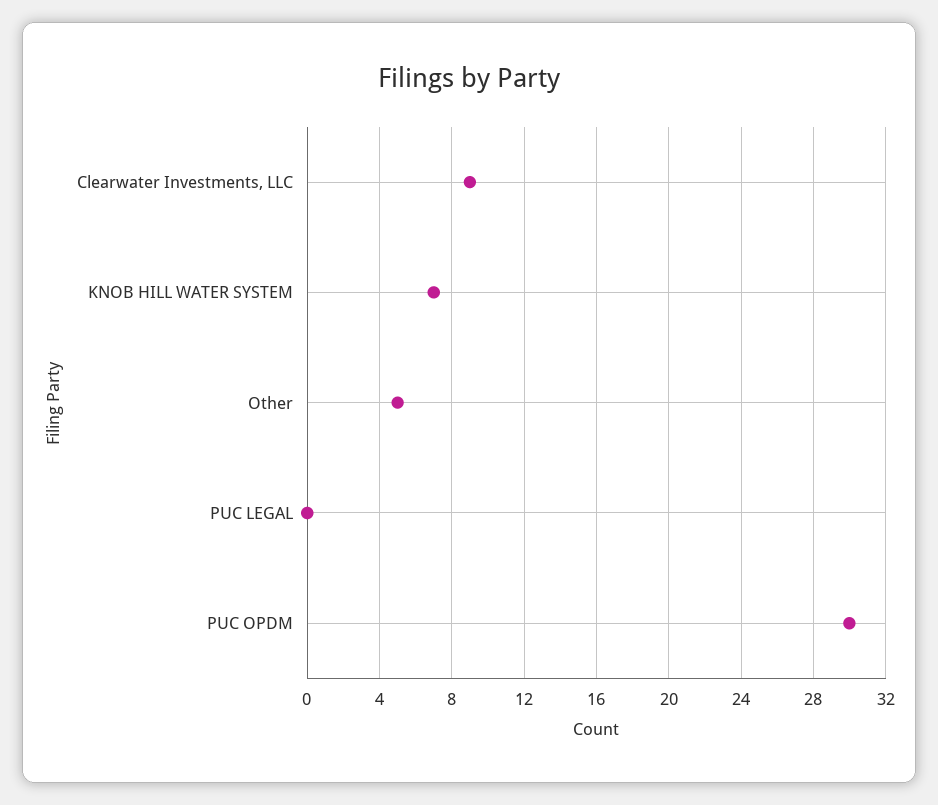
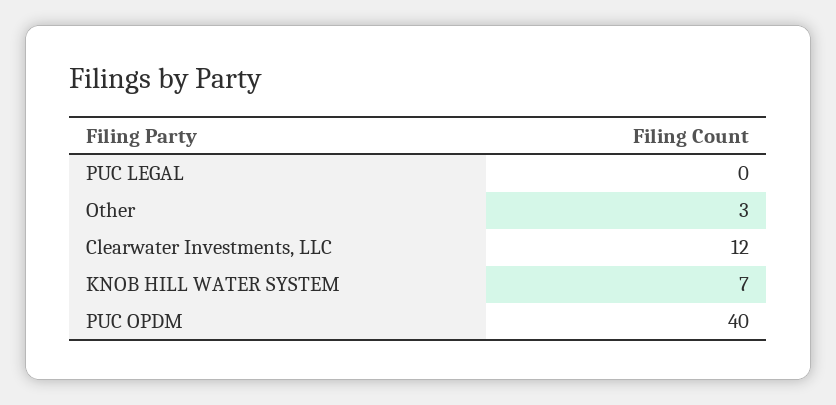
  {
-   "Clearwater Investments, LLC": 9,
+   "Clearwater Investments, LLC": 12,
    "KNOB HILL WATER SYSTEM": 7,
-   "Other": 5,
+   "Other": 3,
    "PUC LEGAL": 0,
-   "PUC OPDM": 30
+   "PUC OPDM": 40
  }

